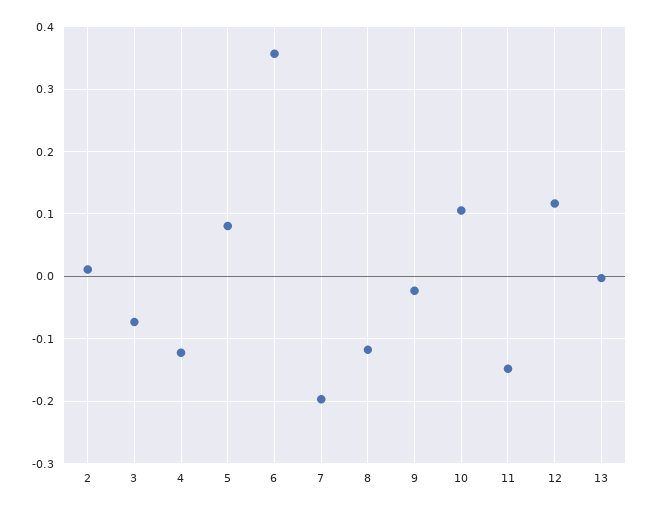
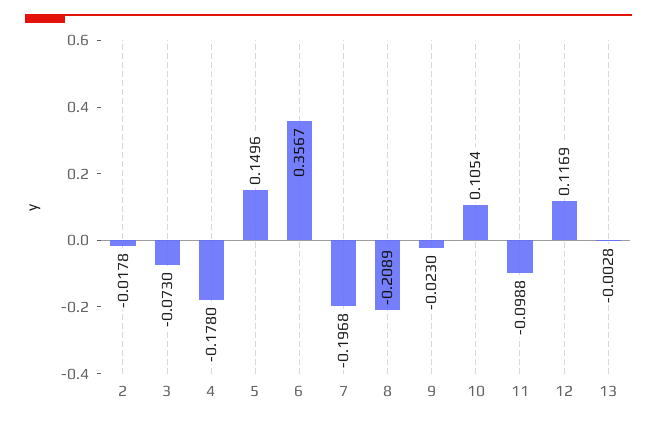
  {
-   "2": 0.01,
+   "2": -0.0178,
    "3": -0.073,
-   "4": -0.12,
+   "4": -0.178,
-   "5": 0.08,
+   "5": 0.1496,
    "6": 0.3567,
    "7": -0.1968,
-   "8": -0.12,
+   "8": -0.2089,
    "9": -0.023,
    "10": 0.1054,
-   "11": -0.15,
+   "11": -0.0988,
    "12": 0.1169,
    "13": -0.0028
  }

